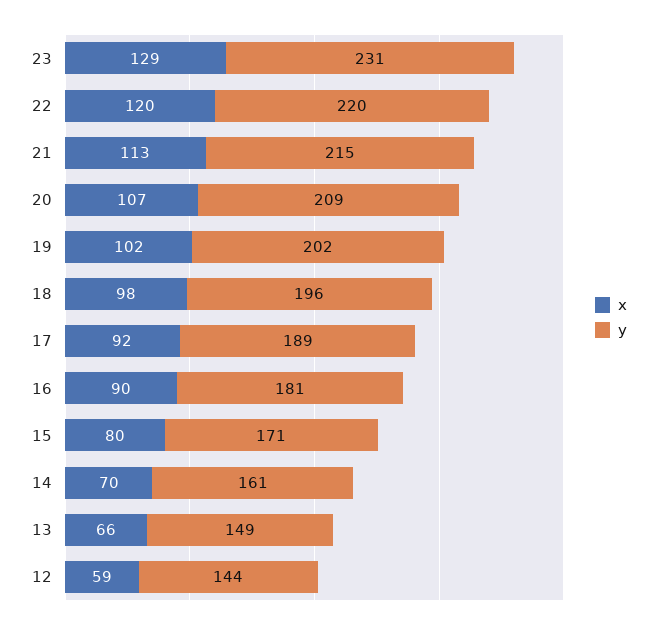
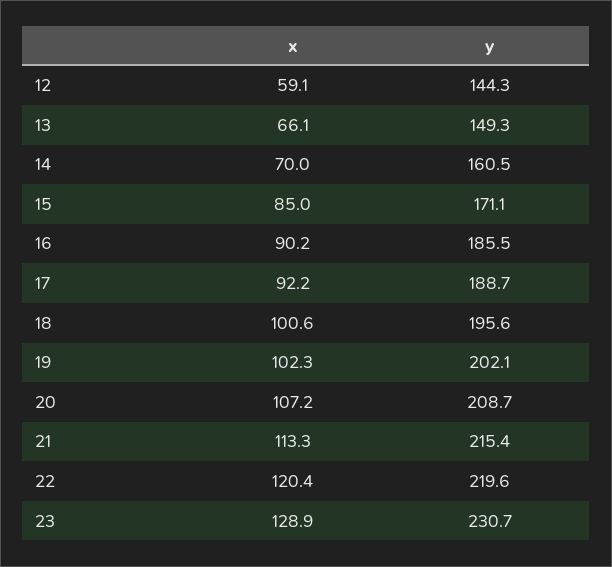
  {
    "x": {
      "23": 128.9,
      "22": 120.4,
      "21": 113.3,
      "20": 107.2,
      "19": 102.3,
-     "18": 98,
+     "18": 100.6,
      "17": 92.2,
      "16": 90.2,
-     "15": 80,
+     "15": 85,
      "14": 70,
      "13": 66.1,
      "12": 59.1
    },
    "y": {
      "23": 230.7,
      "22": 219.6,
      "21": 215.4,
      "20": 208.7,
      "19": 202.1,
      "18": 195.6,
      "17": 188.7,
-     "16": 181,
+     "16": 185.5,
      "15": 171.1,
      "14": 160.5,
      "13": 149.3,
      "12": 144.3
    }
  }

